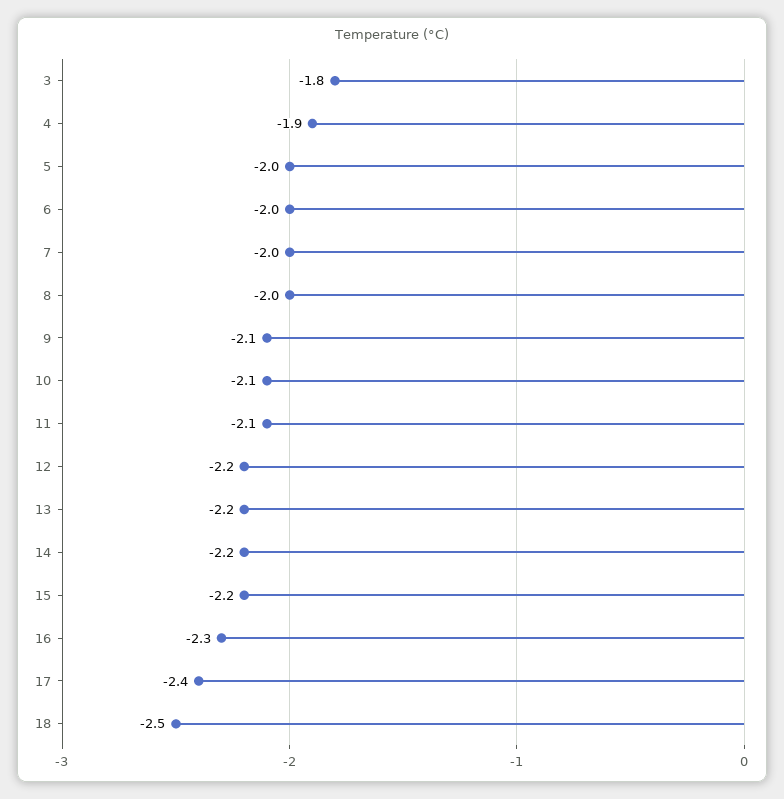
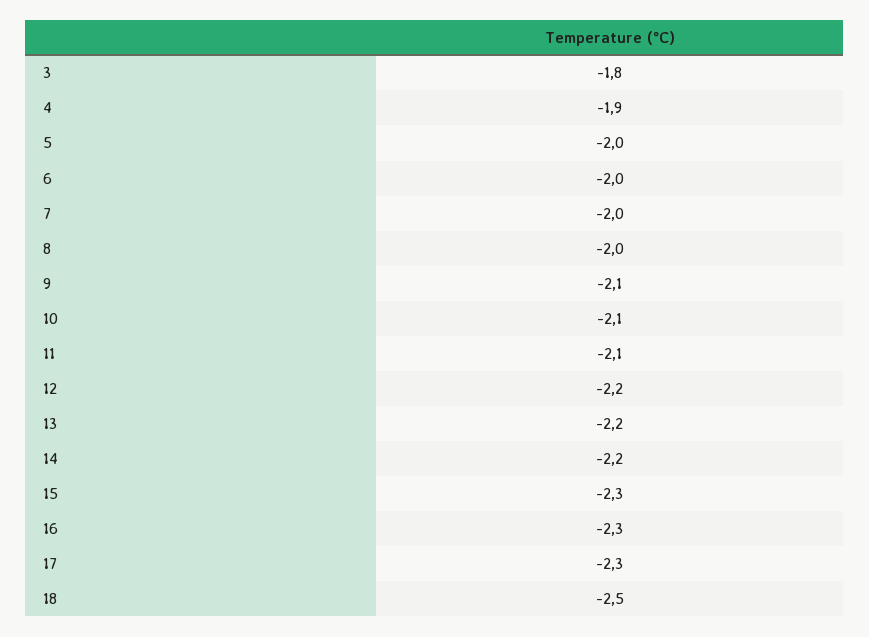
  {
    "3": -1.8,
    "4": -1.9,
    "5": -2,
    "6": -2,
    "7": -2,
    "8": -2,
    "9": -2.1,
    "10": -2.1,
    "11": -2.1,
    "12": -2.2,
    "13": -2.2,
    "14": -2.2,
-   "15": -2.2,
+   "15": -2.3,
    "16": -2.3,
-   "17": -2.4,
+   "17": -2.3,
    "18": -2.5
  }

